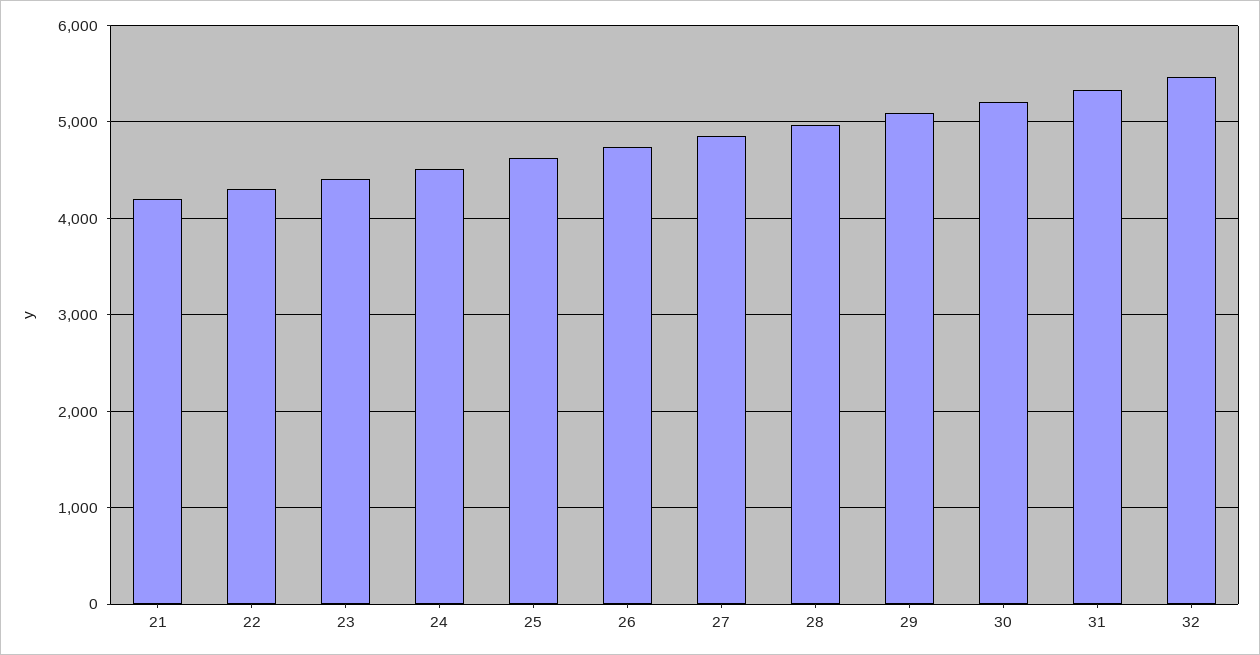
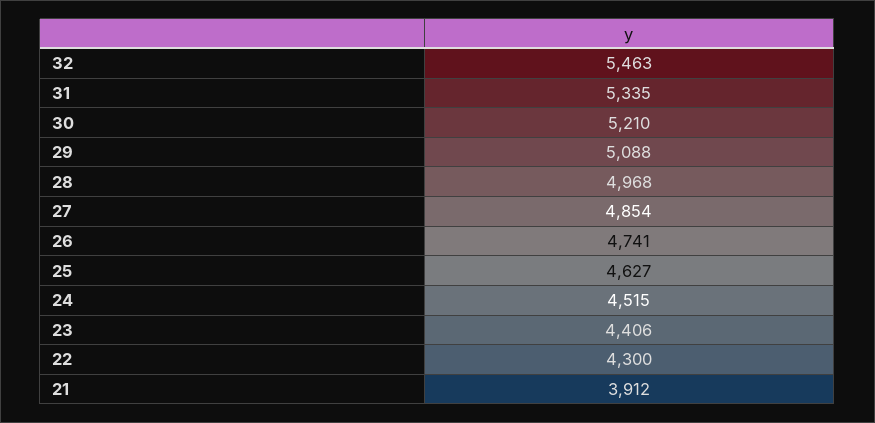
  {
-   "21": 4200,
+   "21": 3912,
    "22": 4300,
    "23": 4406,
    "24": 4515,
    "25": 4627,
    "26": 4741,
    "27": 4854,
    "28": 4968,
    "29": 5088,
    "30": 5210,
    "31": 5335,
    "32": 5463
  }

